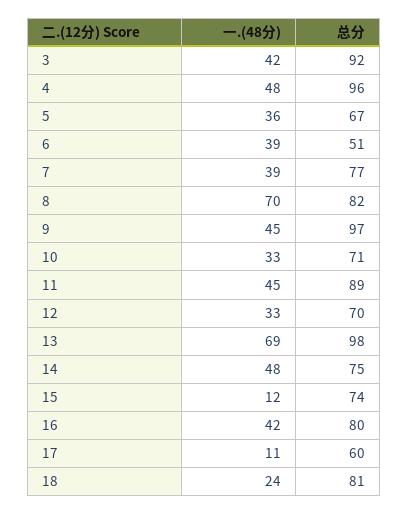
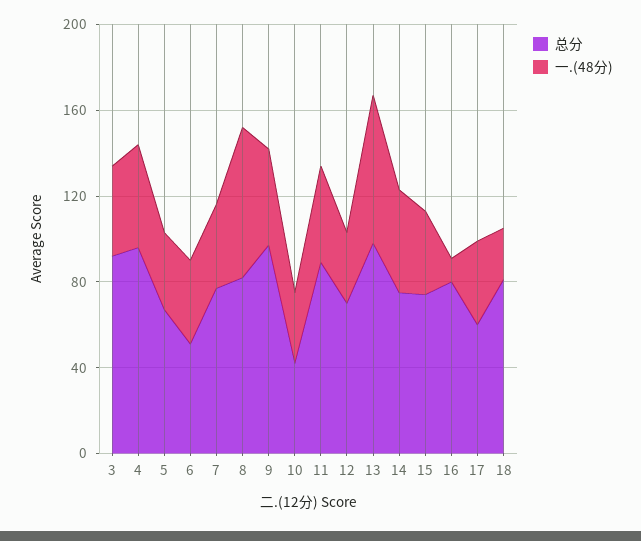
  {
    "一.(48分)": {
      "3": 42,
      "4": 48,
      "5": 36,
      "6": 39,
      "7": 39,
      "8": 70,
      "9": 45,
      "10": 33,
      "11": 45,
      "12": 33,
      "13": 69,
      "14": 48,
-     "15": 12,
+     "15": 40,
-     "16": 42,
+     "16": 10,
-     "17": 11,
+     "17": 40,
      "18": 24
    },
    "总分": {
      "3": 92,
      "4": 96,
      "5": 67,
      "6": 51,
      "7": 77,
      "8": 82,
      "9": 97,
-     "10": 71,
+     "10": 40,
      "11": 89,
      "12": 70,
      "13": 98,
      "14": 75,
      "15": 74,
      "16": 80,
      "17": 60,
      "18": 81
    }
  }

